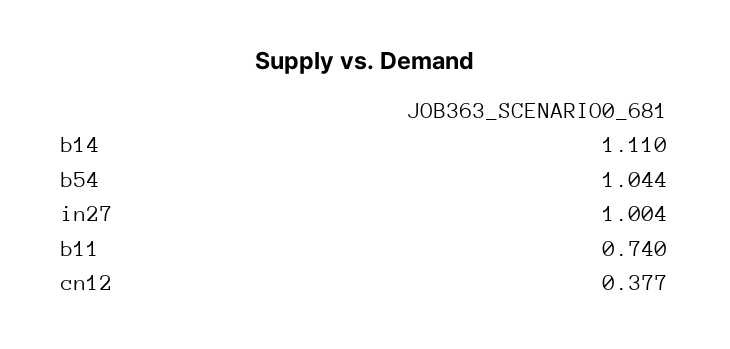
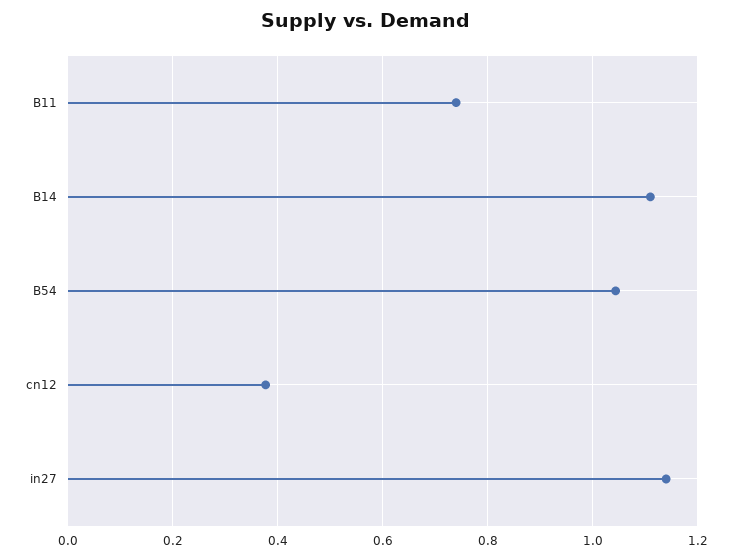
  {
    "b14": 1.11,
    "b54": 1.044,
-   "in27": 1.004,
+   "in27": 1.14,
    "b11": 0.74,
    "cn12": 0.377
  }

